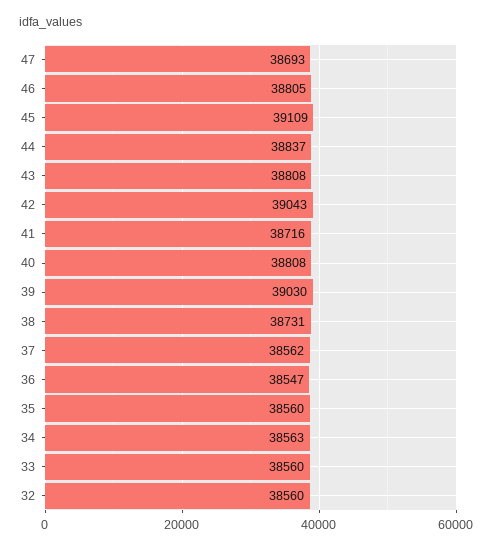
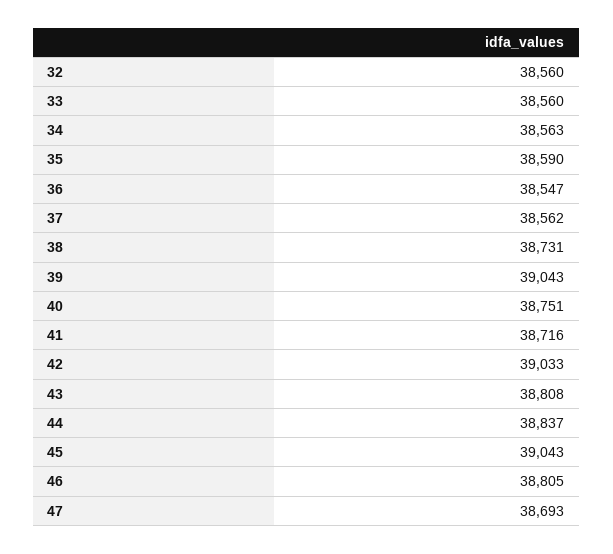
  {
    "47": 38693,
    "46": 38805,
-   "45": 39109,
+   "45": 39043,
    "44": 38837,
    "43": 38808,
-   "42": 39043,
+   "42": 39033,
    "41": 38716,
-   "40": 38808,
+   "40": 38751,
-   "39": 39030,
+   "39": 39043,
    "38": 38731,
    "37": 38562,
    "36": 38547,
-   "35": 38560,
+   "35": 38590,
    "34": 38563,
    "33": 38560,
    "32": 38560
  }

